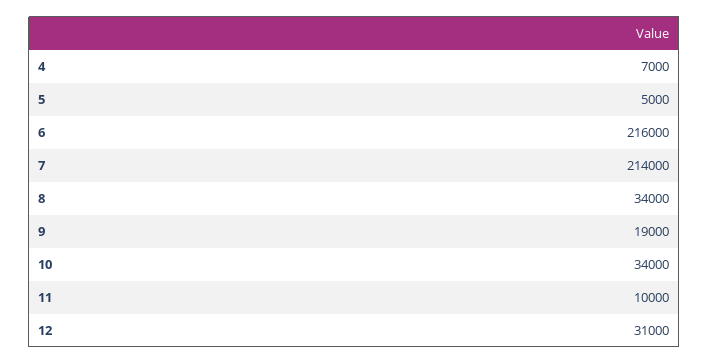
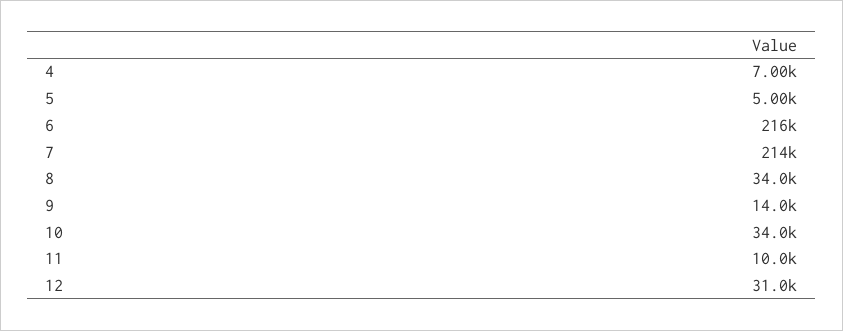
  {
    "4": 7000,
    "5": 5000,
    "6": 216000,
    "7": 214000,
    "8": 34000,
-   "9": 19000,
+   "9": 14000,
    "10": 34000,
    "11": 10000,
    "12": 31000
  }

